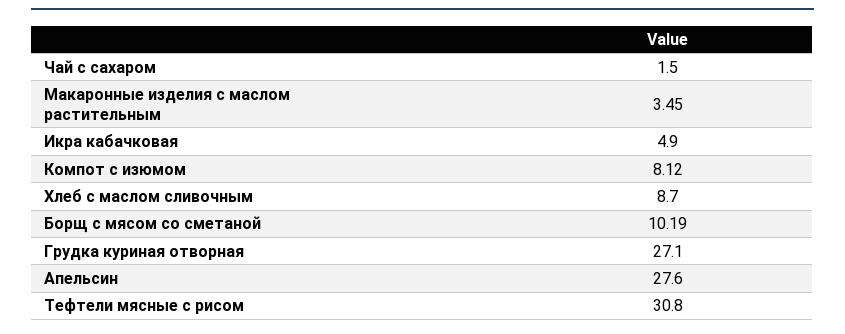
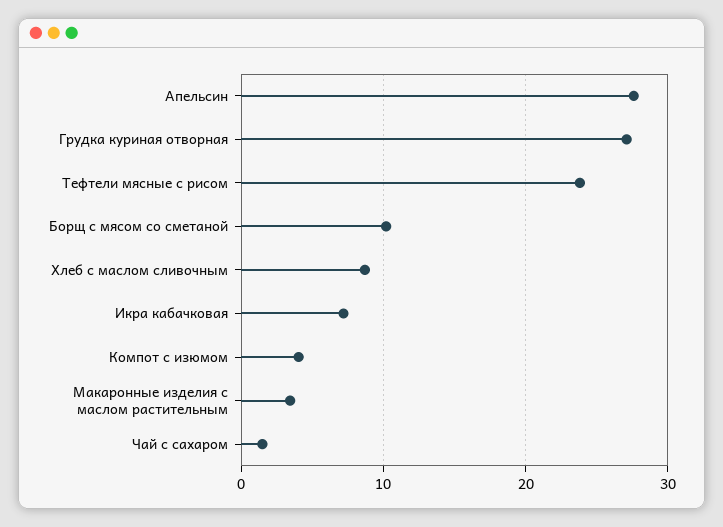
  {
    "Чай с сахаром": 1.5,
    "Макаронные изделия с маслом растительным": 3.45,
-   "Икра кабачковая": 4.9,
+   "Икра кабачковая": 7,
-   "Компот с изюмом": 8.12,
+   "Компот с изюмом": 4,
    "Хлеб с маслом сливочным": 8.7,
    "Борщ с мясом со сметаной": 10.19,
    "Грудка куриная отворная": 27.1,
    "Апельсин": 27.6,
-   "Тефтели мясные с рисом": 30.8
+   "Тефтели мясные с рисом": 24
  }

